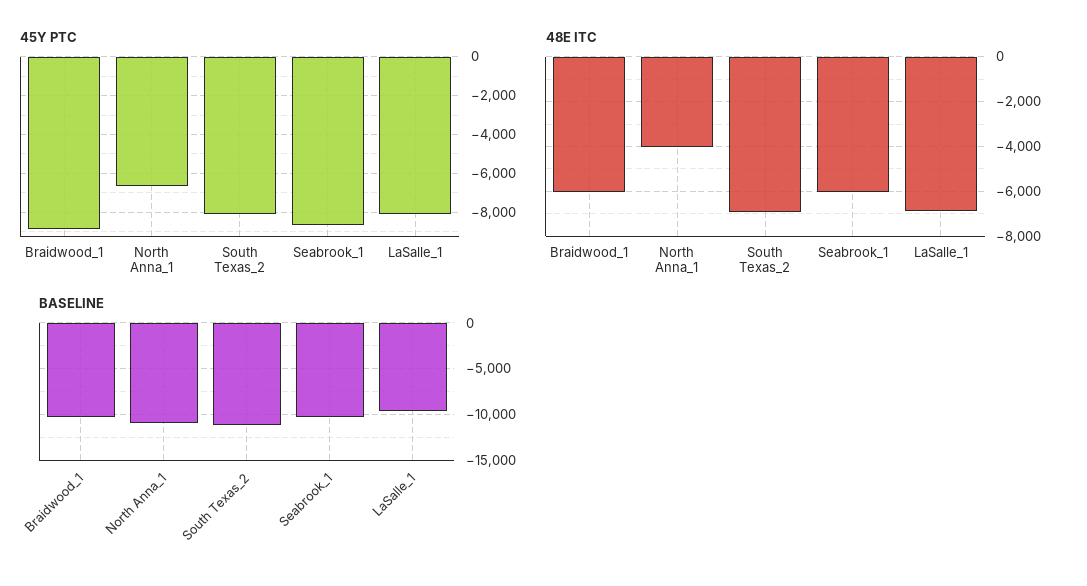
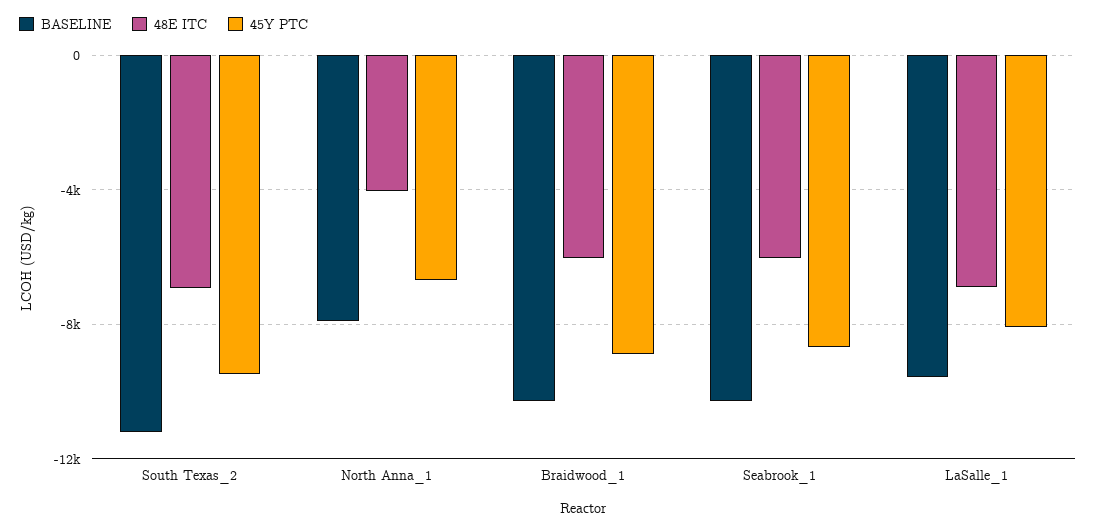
  {
    "45Y PTC": {
      "Braidwood_1": -9000,
      "North Anna_1": -6500,
-     "South Texas_2": -8000,
+     "South Texas_2": -9500,
      "Seabrook_1": -8500,
      "LaSalle_1": -8000
    },
    "48E ITC": {
      "Braidwood_1": -6000,
      "North Anna_1": -4000,
      "South Texas_2": -7000,
      "Seabrook_1": -6000,
      "LaSalle_1": -7000
    },
    "BASELINE": {
      "Braidwood_1": -10500,
-     "North Anna_1": -11000,
+     "North Anna_1": -8000,
      "South Texas_2": -11000,
      "Seabrook_1": -10500,
      "LaSalle_1": -9500
    }
  }

